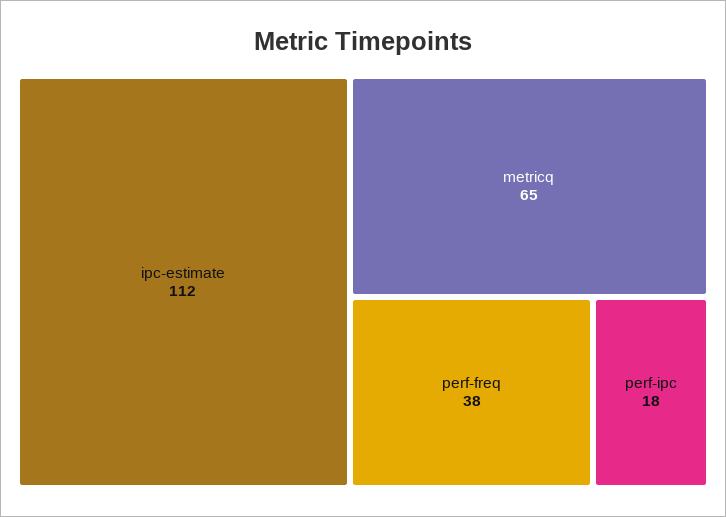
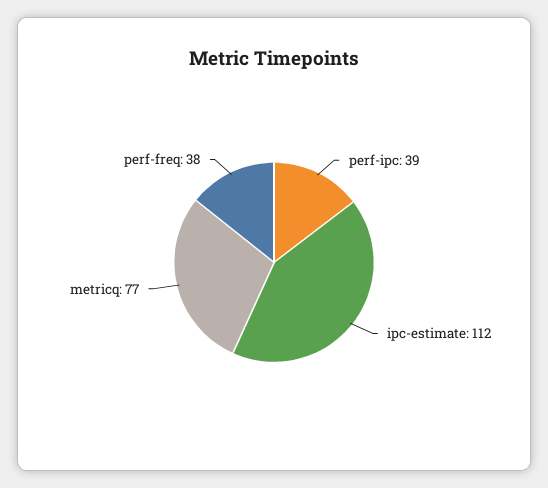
  {
    "ipc-estimate": 112,
-   "metricq": 65,
+   "metricq": 77,
    "perf-freq": 38,
-   "perf-ipc": 18
+   "perf-ipc": 39
  }

